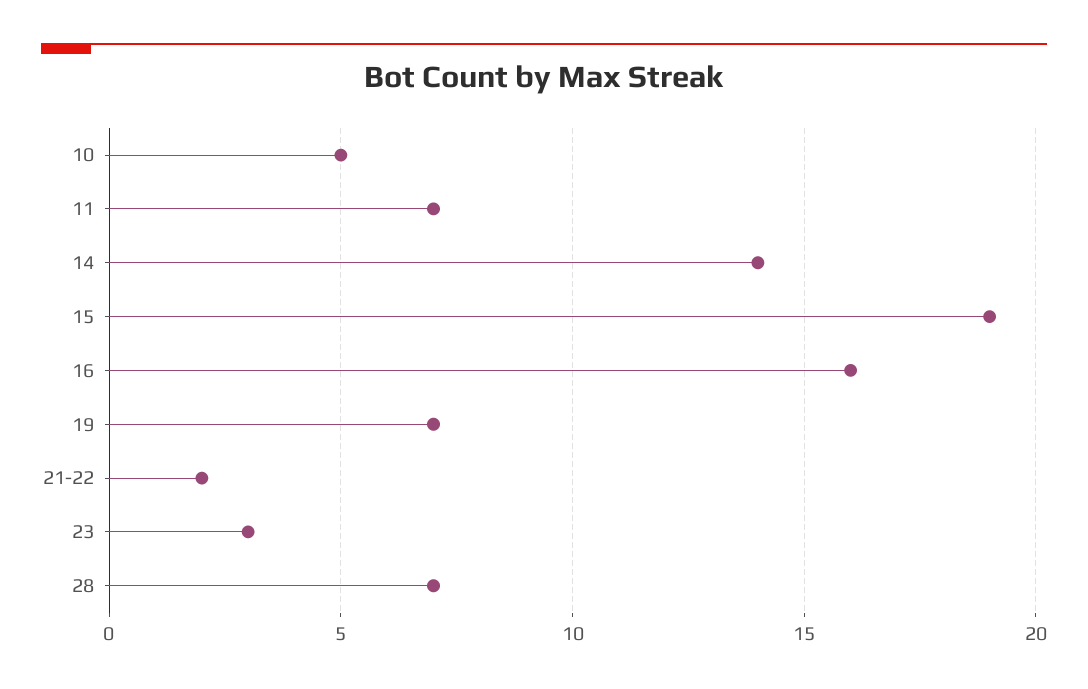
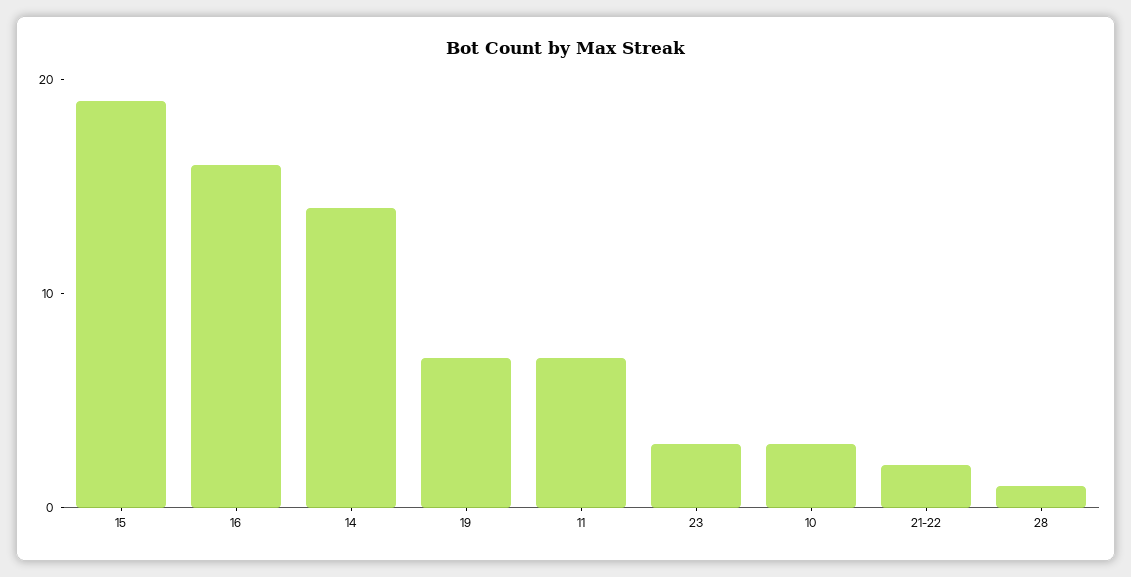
  {
-   "10": 5,
+   "10": 3,
    "11": 7,
    "14": 14,
    "15": 19,
    "16": 16,
    "19": 7,
    "21-22": 2,
    "23": 3,
-   "28": 7
+   "28": 1
  }

